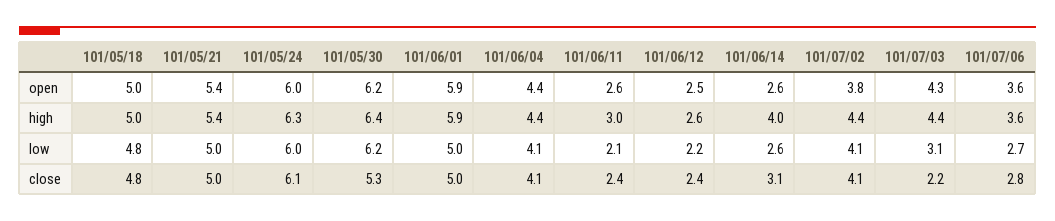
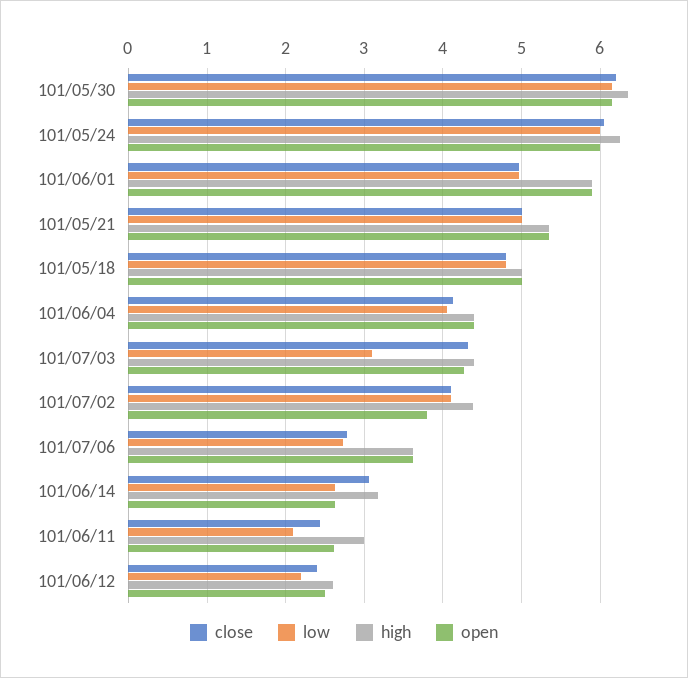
  {
    "open": {
      "101/05/18": 5,
      "101/05/21": 5.4,
      "101/05/24": 6,
      "101/05/30": 6.2,
      "101/06/01": 5.9,
      "101/06/04": 4.4,
      "101/06/11": 2.6,
      "101/06/12": 2.5,
      "101/06/14": 2.6,
      "101/07/02": 3.8,
      "101/07/03": 4.3,
      "101/07/06": 3.6
    },
    "high": {
      "101/05/18": 5,
      "101/05/21": 5.4,
      "101/05/24": 6.3,
      "101/05/30": 6.4,
      "101/06/01": 5.9,
      "101/06/04": 4.4,
      "101/06/11": 3,
      "101/06/12": 2.6,
-     "101/06/14": 4,
+     "101/06/14": 3.2,
      "101/07/02": 4.4,
      "101/07/03": 4.4,
      "101/07/06": 3.6
    },
    "low": {
      "101/05/18": 4.8,
      "101/05/21": 5,
      "101/05/24": 6,
      "101/05/30": 6.2,
      "101/06/01": 5,
      "101/06/04": 4.1,
      "101/06/11": 2.1,
      "101/06/12": 2.2,
      "101/06/14": 2.6,
      "101/07/02": 4.1,
      "101/07/03": 3.1,
      "101/07/06": 2.7
    },
    "close": {
      "101/05/18": 4.8,
      "101/05/21": 5,
      "101/05/24": 6.1,
-     "101/05/30": 5.3,
+     "101/05/30": 6.2,
      "101/06/01": 5,
      "101/06/04": 4.1,
      "101/06/11": 2.4,
      "101/06/12": 2.4,
      "101/06/14": 3.1,
      "101/07/02": 4.1,
-     "101/07/03": 2.2,
+     "101/07/03": 4.3,
      "101/07/06": 2.8
    }
  }

